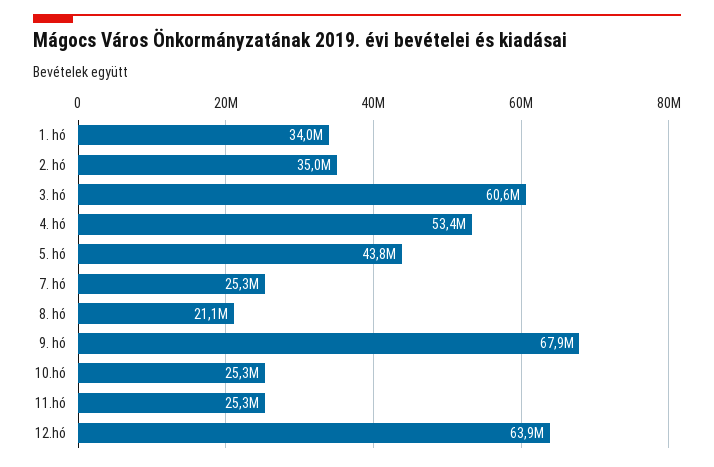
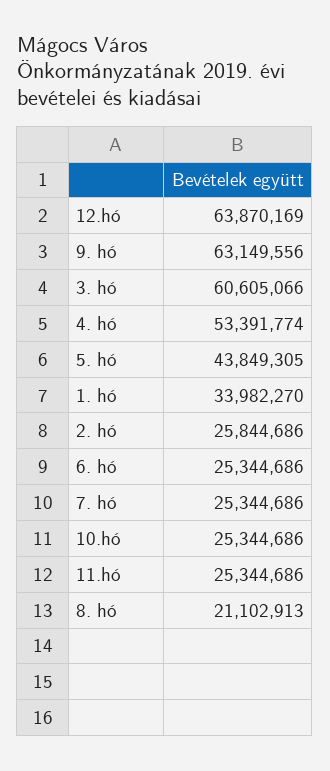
  {
    "1. hó": 33982270,
-   "2. hó": 35000000,
+   "2. hó": 25844686,
    "3. hó": 60605066,
    "4. hó": 53391774,
    "5. hó": 43849305,
    "7. hó": 25344686,
    "8. hó": 21102913,
-   "9. hó": 67900000,
+   "9. hó": 63149556,
    "10.hó": 25344686,
    "11.hó": 25344686,
-   "12.hó": 63870169
+   "12.hó": 63870169,
+   "6. hó": 25344686
  }

